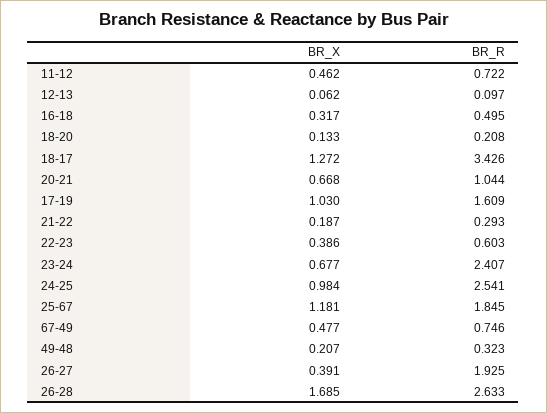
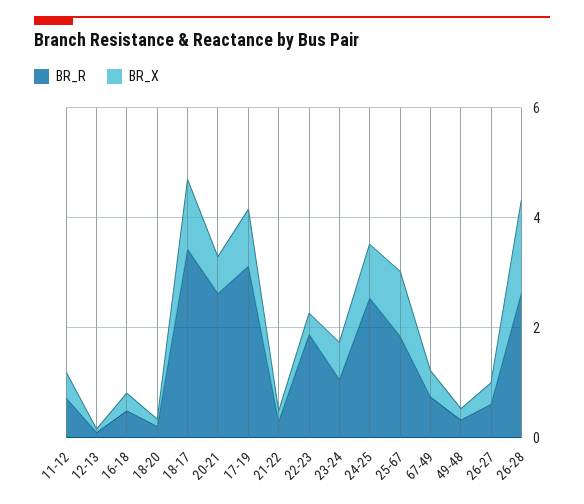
  {
    "BR_X": {
      "11-12": 0.462,
      "12-13": 0.062,
      "16-18": 0.317,
      "18-20": 0.133,
      "18-17": 1.272,
      "20-21": 0.668,
      "17-19": 1.03,
      "21-22": 0.187,
      "22-23": 0.386,
      "23-24": 0.677,
      "24-25": 0.984,
      "25-67": 1.181,
      "67-49": 0.477,
      "49-48": 0.207,
      "26-27": 0.391,
      "26-28": 1.685
    },
    "BR_R": {
      "11-12": 0.722,
      "12-13": 0.097,
      "16-18": 0.495,
      "18-20": 0.208,
      "18-17": 3.426,
-     "20-21": 1.044,
+     "20-21": 2.5,
-     "17-19": 1.609,
+     "17-19": 3,
      "21-22": 0.293,
-     "22-23": 0.603,
+     "22-23": 2,
-     "23-24": 2.407,
+     "23-24": 1,
      "24-25": 2.541,
      "25-67": 1.845,
      "67-49": 0.746,
      "49-48": 0.323,
-     "26-27": 1.925,
+     "26-27": 0.5,
      "26-28": 2.633
    }
  }

